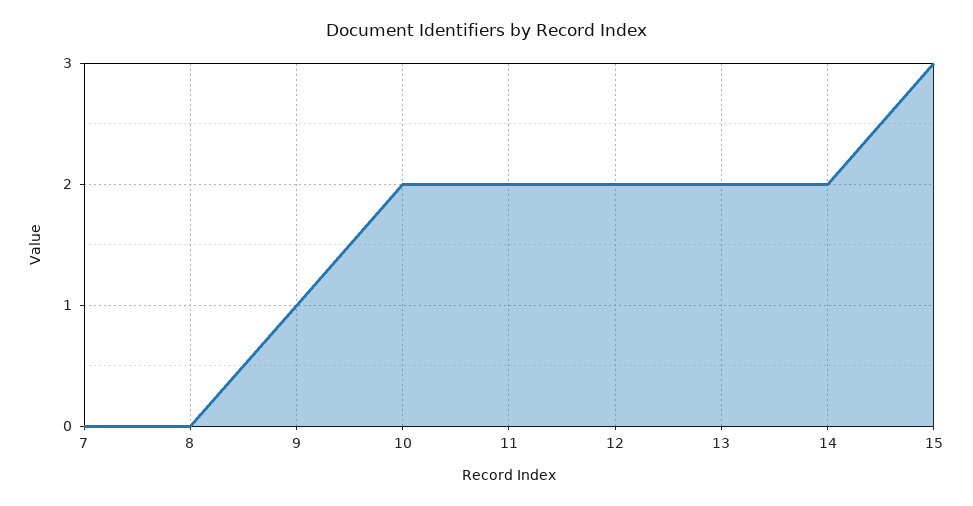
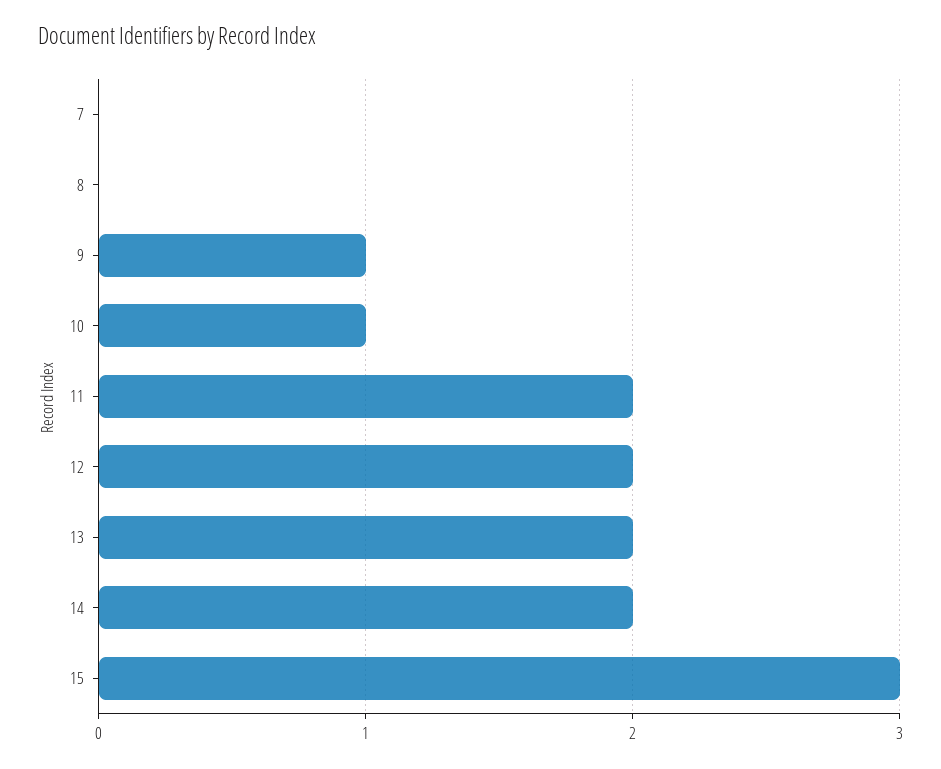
  {
    "7": 0,
    "8": 0,
    "9": 1,
-   "10": 2,
+   "10": 1,
    "11": 2,
    "12": 2,
    "13": 2,
    "14": 2,
    "15": 3
  }

